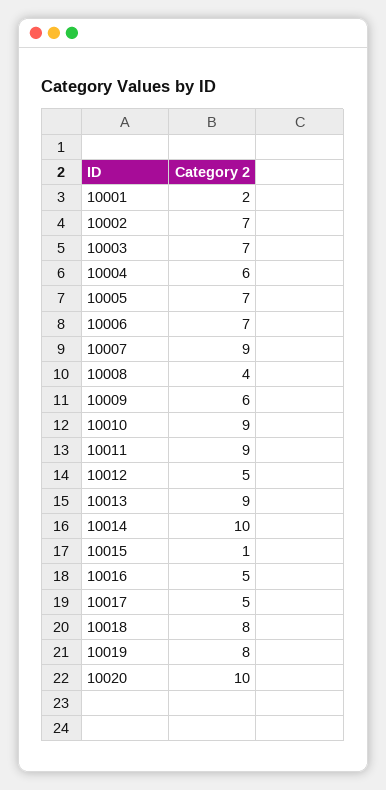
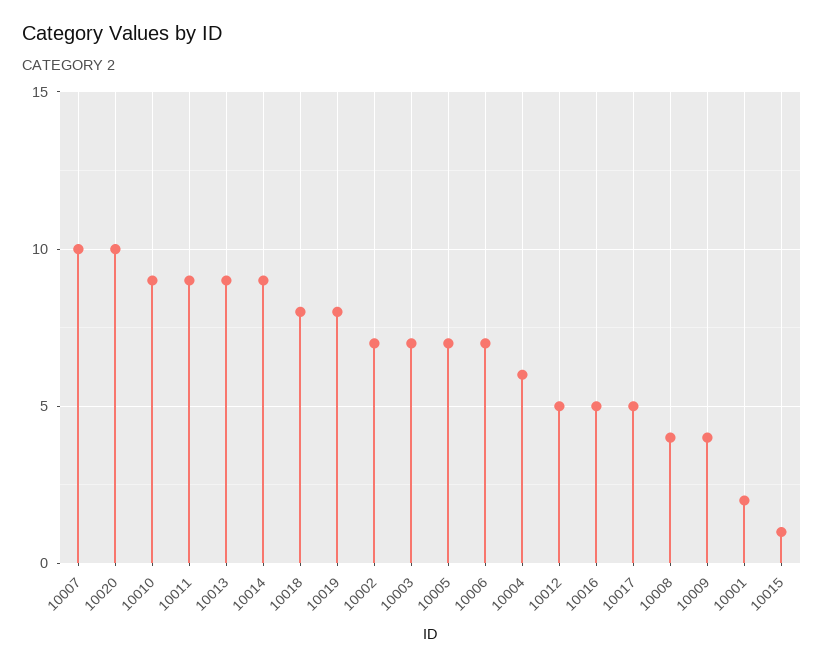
  {
    "10001": 2,
    "10002": 7,
    "10003": 7,
    "10004": 6,
    "10005": 7,
    "10006": 7,
-   "10007": 9,
+   "10007": 10,
    "10008": 4,
-   "10009": 6,
+   "10009": 4,
    "10010": 9,
    "10011": 9,
    "10012": 5,
    "10013": 9,
-   "10014": 10,
+   "10014": 9,
    "10015": 1,
    "10016": 5,
    "10017": 5,
    "10018": 8,
    "10019": 8,
    "10020": 10
  }

